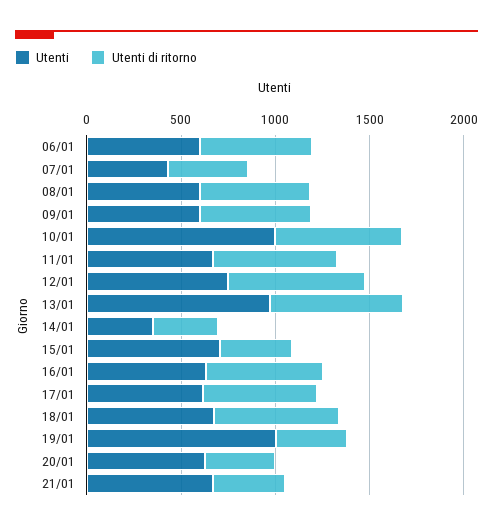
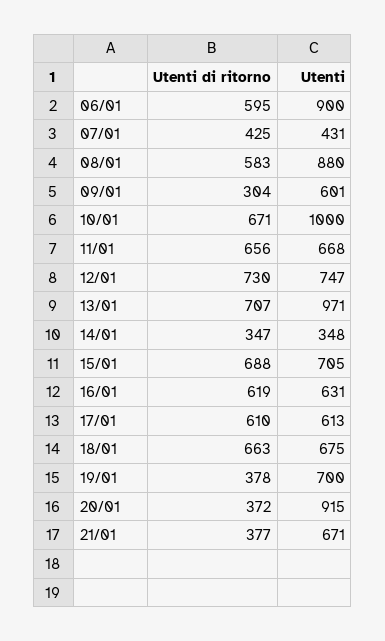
  {
    "Utenti": {
-     "06/01": 600,
+     "06/01": 900,
      "07/01": 431,
-     "08/01": 600,
+     "08/01": 880,
      "09/01": 601,
      "10/01": 1000,
      "11/01": 668,
      "12/01": 747,
      "13/01": 971,
      "14/01": 348,
      "15/01": 705,
      "16/01": 631,
      "17/01": 613,
      "18/01": 675,
-     "19/01": 1000,
+     "19/01": 700,
-     "20/01": 600,
+     "20/01": 915,
      "21/01": 671
    },
    "Utenti di ritorno": {
      "06/01": 595,
      "07/01": 425,
      "08/01": 583,
-     "09/01": 600,
+     "09/01": 304,
      "10/01": 671,
      "11/01": 656,
      "12/01": 730,
      "13/01": 707,
      "14/01": 347,
-     "15/01": 400,
+     "15/01": 688,
      "16/01": 619,
      "17/01": 610,
      "18/01": 663,
      "19/01": 378,
      "20/01": 372,
      "21/01": 377
    }
  }

